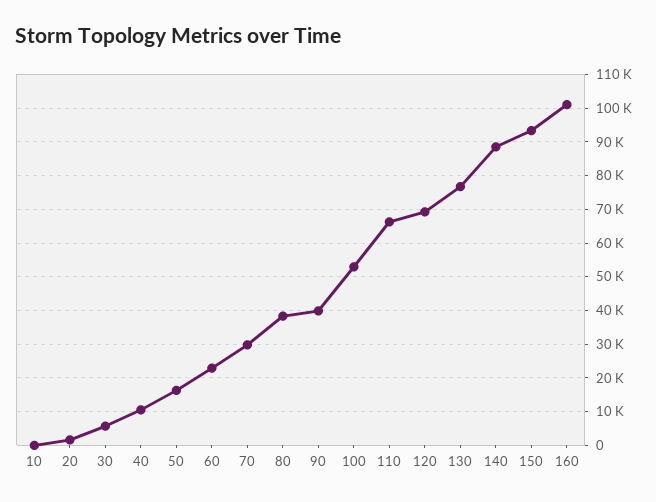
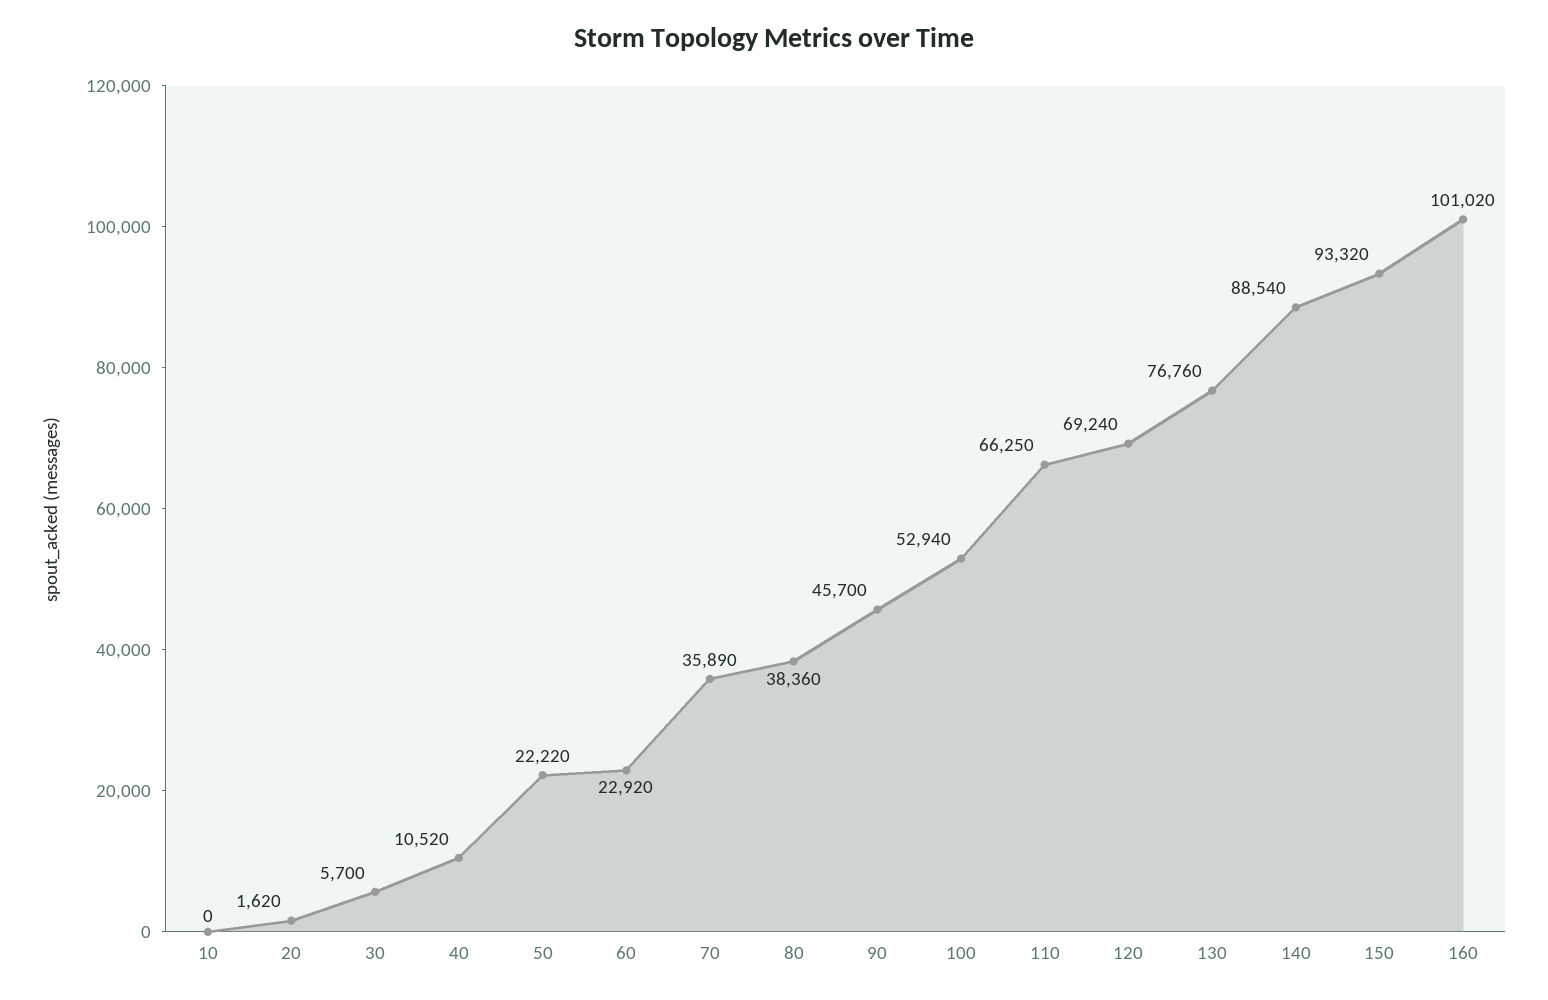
  {
    "10": 0,
    "20": 1620,
    "30": 5700,
    "40": 10520,
-   "50": 16000,
+   "50": 22220,
    "60": 22920,
-   "70": 30000,
+   "70": 35890,
    "80": 38360,
-   "90": 40000,
+   "90": 45700,
    "100": 52940,
    "110": 66250,
    "120": 69240,
    "130": 76760,
    "140": 88540,
    "150": 93320,
    "160": 101020
  }

